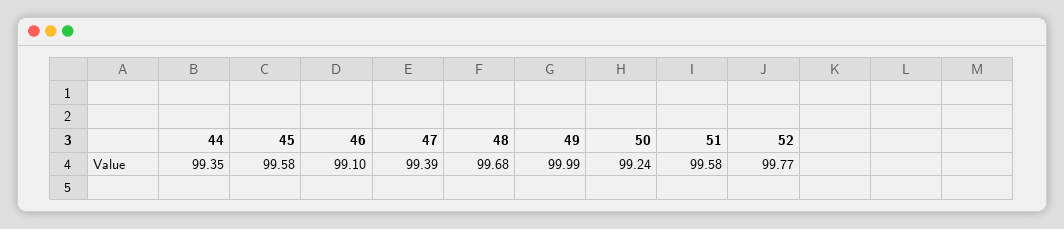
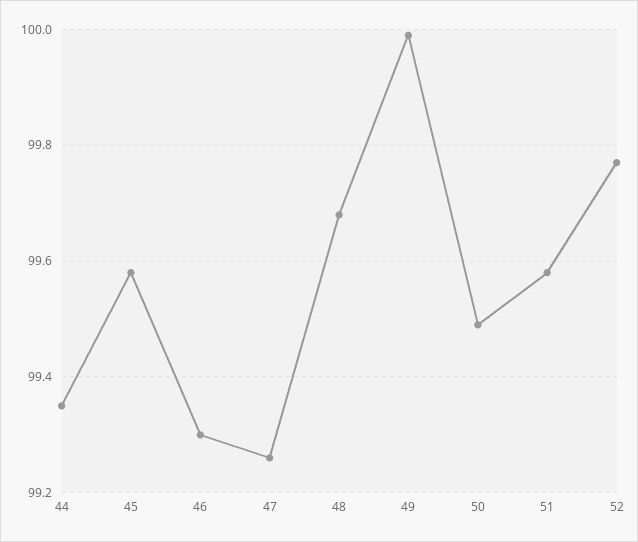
  {
    "44": 99.35,
    "45": 99.58,
-   "46": 99.1,
+   "46": 99.3,
-   "47": 99.39,
+   "47": 99.25,
    "48": 99.68,
    "49": 99.99,
-   "50": 99.24,
+   "50": 99.5,
    "51": 99.58,
    "52": 99.77
  }

